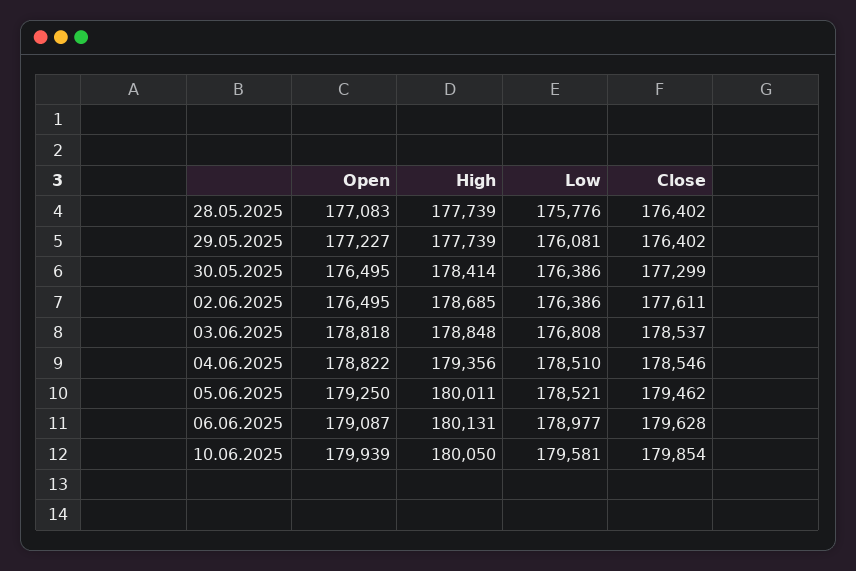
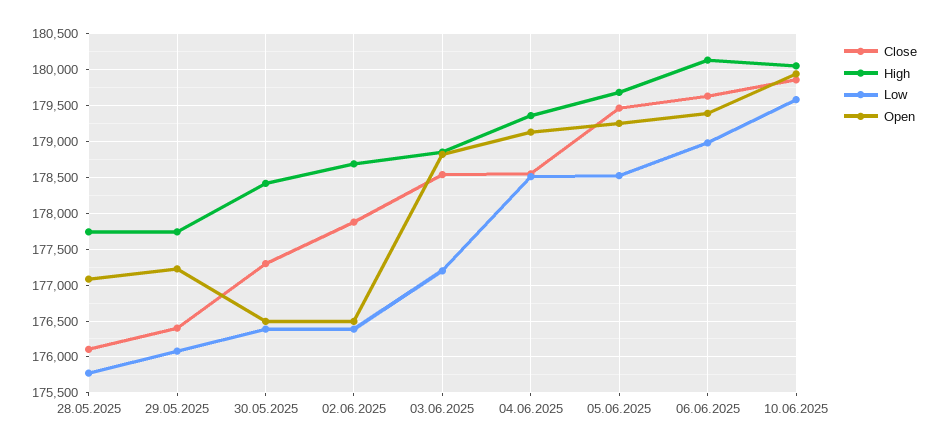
  {
    "Open": {
      "28.05.2025": 177083,
      "29.05.2025": 177227,
      "30.05.2025": 176495,
      "02.06.2025": 176495,
      "03.06.2025": 178818,
-     "04.06.2025": 178822,
+     "04.06.2025": 179100,
      "05.06.2025": 179250,
-     "06.06.2025": 179087,
+     "06.06.2025": 179400,
      "10.06.2025": 179939
    },
    "High": {
      "28.05.2025": 177739,
      "29.05.2025": 177739,
      "30.05.2025": 178414,
      "02.06.2025": 178685,
      "03.06.2025": 178848,
      "04.06.2025": 179356,
-     "05.06.2025": 180011,
+     "05.06.2025": 179700,
      "06.06.2025": 180131,
      "10.06.2025": 180050
    },
    "Low": {
      "28.05.2025": 175776,
      "29.05.2025": 176081,
      "30.05.2025": 176386,
      "02.06.2025": 176386,
-     "03.06.2025": 176808,
+     "03.06.2025": 177200,
      "04.06.2025": 178510,
      "05.06.2025": 178521,
      "06.06.2025": 178977,
      "10.06.2025": 179581
    },
    "Close": {
-     "28.05.2025": 176402,
+     "28.05.2025": 176100,
      "29.05.2025": 176402,
      "30.05.2025": 177299,
-     "02.06.2025": 177611,
+     "02.06.2025": 177900,
      "03.06.2025": 178537,
      "04.06.2025": 178546,
      "05.06.2025": 179462,
      "06.06.2025": 179628,
      "10.06.2025": 179854
    }
  }

